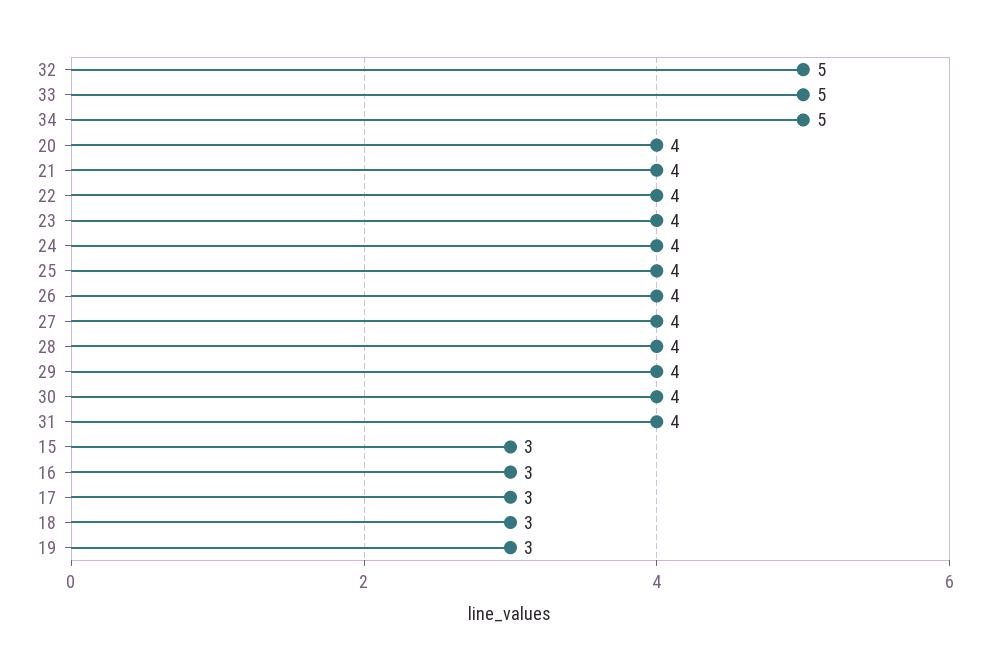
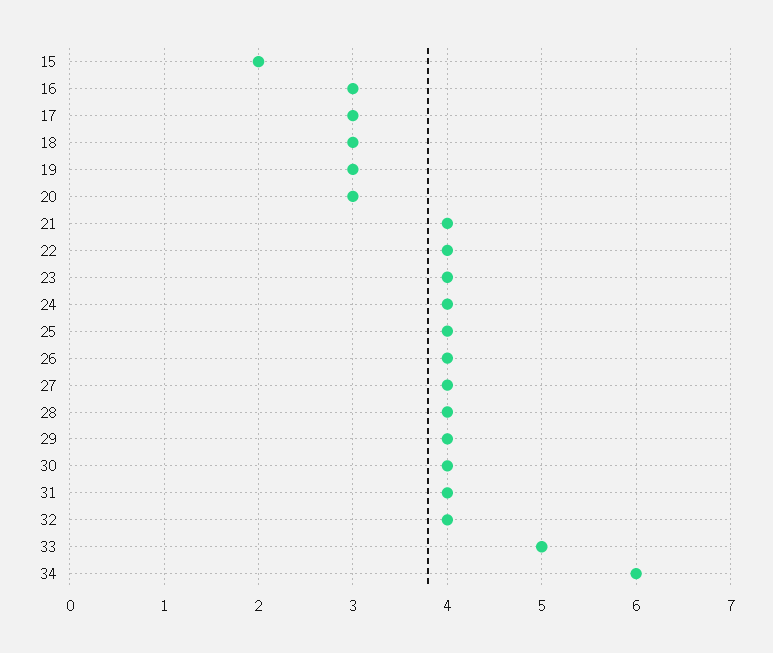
  {
-   "32": 5,
+   "32": 4,
    "33": 5,
-   "34": 5,
+   "34": 6,
-   "20": 4,
+   "20": 3,
    "21": 4,
    "22": 4,
    "23": 4,
    "24": 4,
    "25": 4,
    "26": 4,
    "27": 4,
    "28": 4,
    "29": 4,
    "30": 4,
    "31": 4,
-   "15": 3,
+   "15": 2,
    "16": 3,
    "17": 3,
    "18": 3,
    "19": 3
  }

